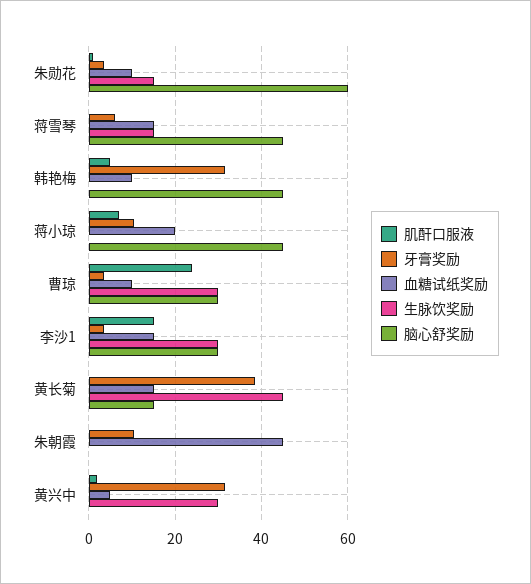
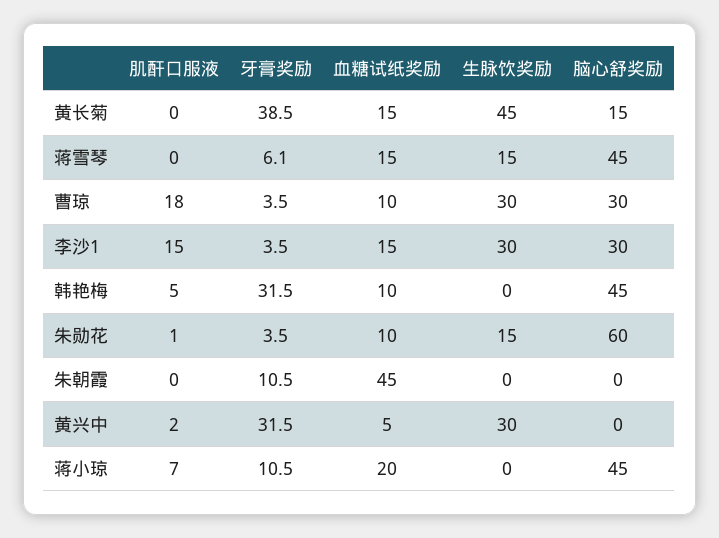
  {
    "肌酐口服液": {
      "朱勋花": 1,
      "蒋雪琴": 0,
      "韩艳梅": 5,
      "蒋小琼": 7,
-     "曹琼": 24,
+     "曹琼": 18,
      "李沙1": 15,
      "黄长菊": 0,
      "朱朝霞": 0,
      "黄兴中": 2
    },
    "牙膏奖励": {
      "朱勋花": 3.5,
      "蒋雪琴": 6.1,
      "韩艳梅": 31.5,
      "蒋小琼": 10.5,
      "曹琼": 3.5,
      "李沙1": 3.5,
      "黄长菊": 38.5,
      "朱朝霞": 10.5,
      "黄兴中": 31.5
    },
    "血糖试纸奖励": {
      "朱勋花": 10,
      "蒋雪琴": 15,
      "韩艳梅": 10,
      "蒋小琼": 20,
      "曹琼": 10,
      "李沙1": 15,
      "黄长菊": 15,
      "朱朝霞": 45,
      "黄兴中": 5
    },
    "生脉饮奖励": {
      "朱勋花": 15,
      "蒋雪琴": 15,
      "韩艳梅": 0,
      "蒋小琼": 0,
      "曹琼": 30,
      "李沙1": 30,
      "黄长菊": 45,
      "朱朝霞": 0,
      "黄兴中": 30
    },
    "脑心舒奖励": {
      "朱勋花": 60,
      "蒋雪琴": 45,
      "韩艳梅": 45,
      "蒋小琼": 45,
      "曹琼": 30,
      "李沙1": 30,
      "黄长菊": 15,
      "朱朝霞": 0,
      "黄兴中": 0
    }
  }

